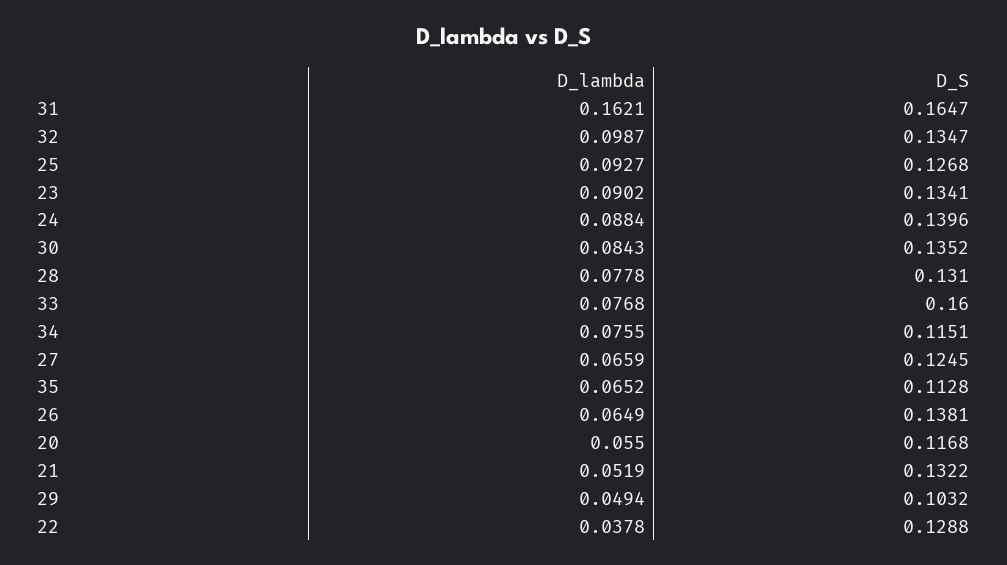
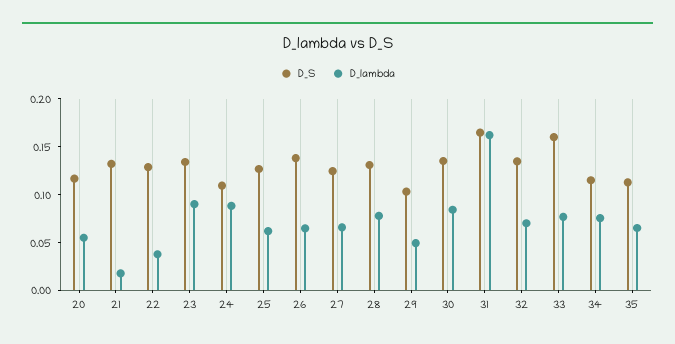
  {
    "D_lambda": {
      "31": 0.1621,
-     "32": 0.0987,
+     "32": 0.07,
-     "25": 0.0927,
+     "25": 0.06,
      "23": 0.0902,
      "24": 0.0884,
      "30": 0.0843,
      "28": 0.0778,
      "33": 0.0768,
      "34": 0.0755,
      "27": 0.0659,
      "35": 0.0652,
      "26": 0.0649,
      "20": 0.055,
-     "21": 0.0519,
+     "21": 0.02,
      "29": 0.0494,
      "22": 0.0378
    },
    "D_S": {
      "31": 0.1647,
      "32": 0.1347,
      "25": 0.1268,
      "23": 0.1341,
-     "24": 0.1396,
+     "24": 0.11,
      "30": 0.1352,
      "28": 0.131,
      "33": 0.16,
      "34": 0.1151,
      "27": 0.1245,
      "35": 0.1128,
      "26": 0.1381,
      "20": 0.1168,
      "21": 0.1322,
      "29": 0.1032,
      "22": 0.1288
    }
  }

